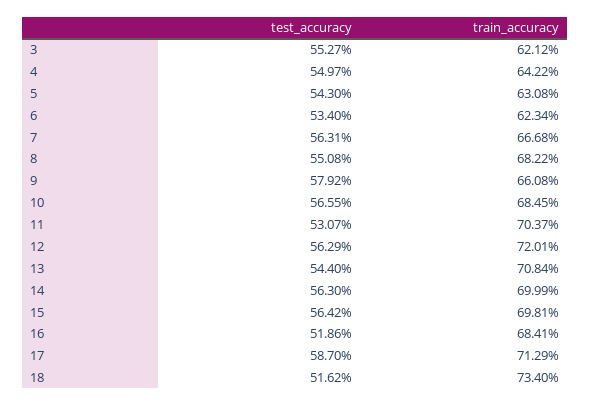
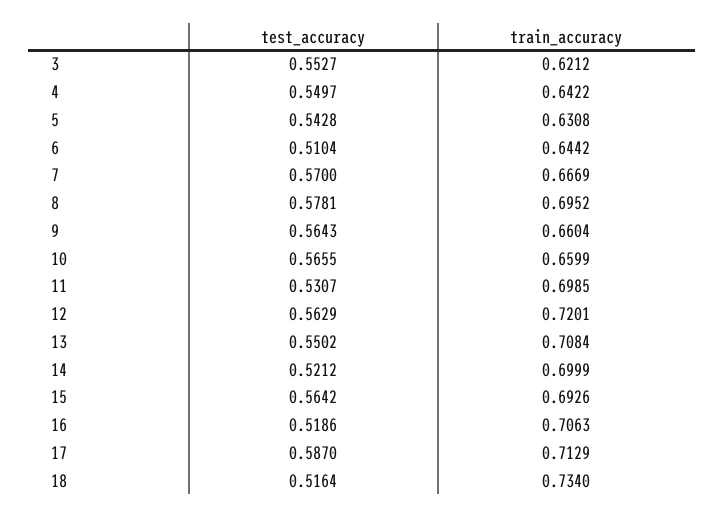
  {
    "test_accuracy": {
      "3": 0.5527,
      "4": 0.5497,
-     "5": 0.543,
+     "5": 0.5428,
-     "6": 0.534,
+     "6": 0.5104,
-     "7": 0.5631,
+     "7": 0.57,
-     "8": 0.5508,
+     "8": 0.5781,
-     "9": 0.5792,
+     "9": 0.5643,
      "10": 0.5655,
      "11": 0.5307,
      "12": 0.5629,
-     "13": 0.544,
+     "13": 0.5502,
-     "14": 0.563,
+     "14": 0.5212,
      "15": 0.5642,
      "16": 0.5186,
      "17": 0.587,
-     "18": 0.5162
+     "18": 0.5164
    },
    "train_accuracy": {
      "3": 0.6212,
      "4": 0.6422,
      "5": 0.6308,
-     "6": 0.6234,
+     "6": 0.6442,
-     "7": 0.6668,
+     "7": 0.6669,
-     "8": 0.6822,
+     "8": 0.6952,
-     "9": 0.6608,
+     "9": 0.6604,
-     "10": 0.6845,
+     "10": 0.6599,
-     "11": 0.7037,
+     "11": 0.6985,
      "12": 0.7201,
      "13": 0.7084,
      "14": 0.6999,
-     "15": 0.6981,
+     "15": 0.6926,
-     "16": 0.6841,
+     "16": 0.7063,
      "17": 0.7129,
      "18": 0.734
    }
  }

